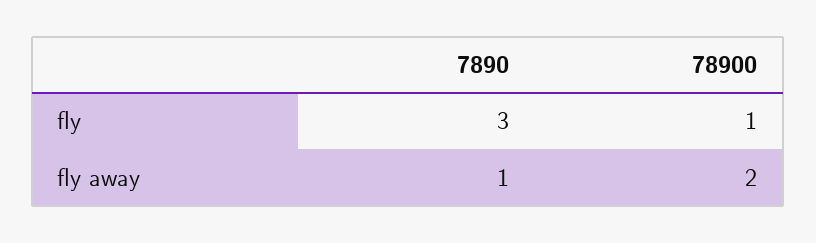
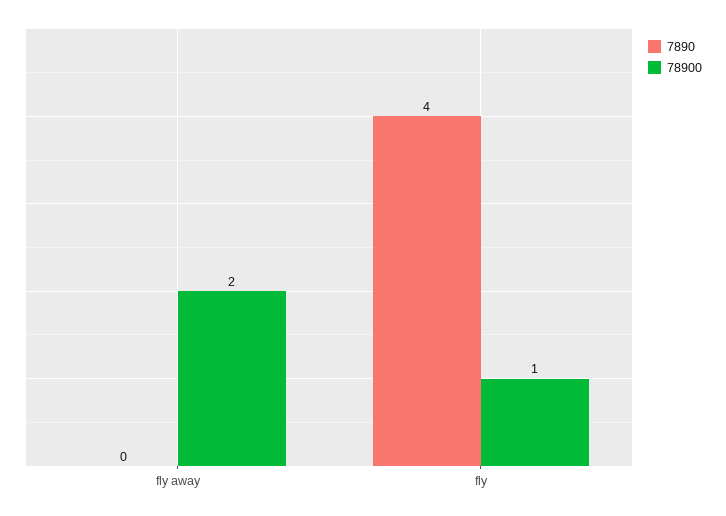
  {
    "7890": {
-     "fly": 3,
+     "fly": 4,
-     "fly away": 1
+     "fly away": 0
    },
    "78900": {
      "fly": 1,
      "fly away": 2
    }
  }

